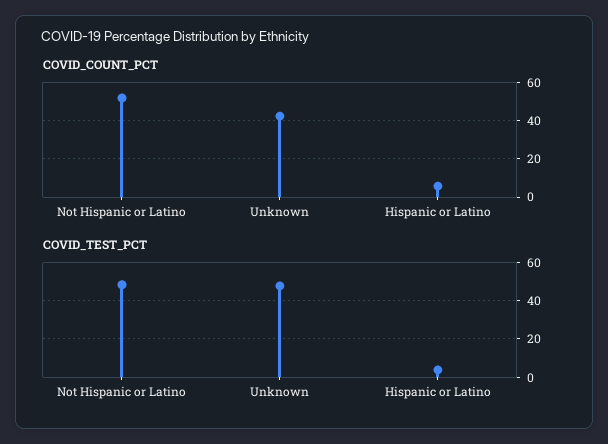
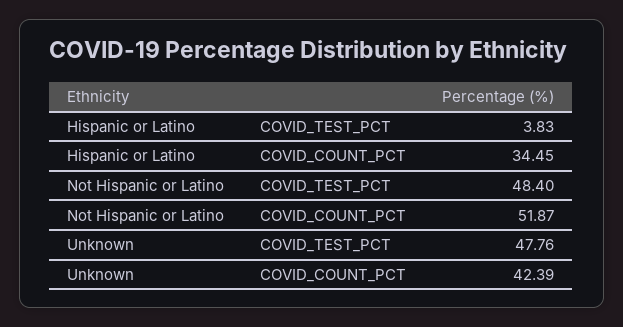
  {
    "COVID_COUNT_PCT": {
      "Not Hispanic or Latino": 51.87,
      "Unknown": 42.39,
-     "Hispanic or Latino": 5
+     "Hispanic or Latino": 34.45
    },
    "COVID_TEST_PCT": {
      "Not Hispanic or Latino": 48.4,
      "Unknown": 47.76,
      "Hispanic or Latino": 3.83
    }
  }

